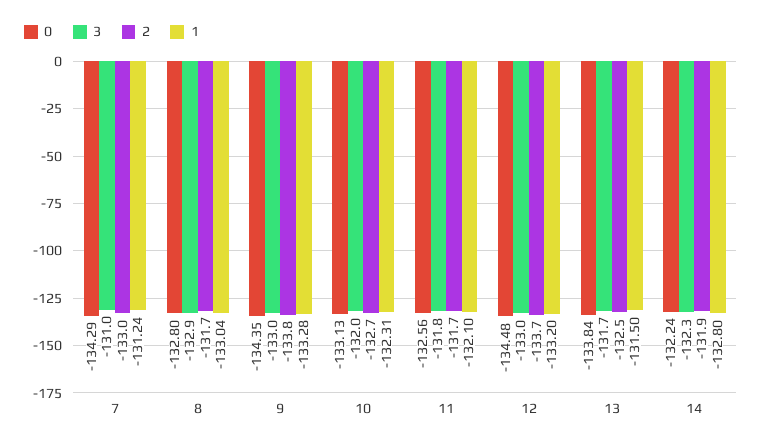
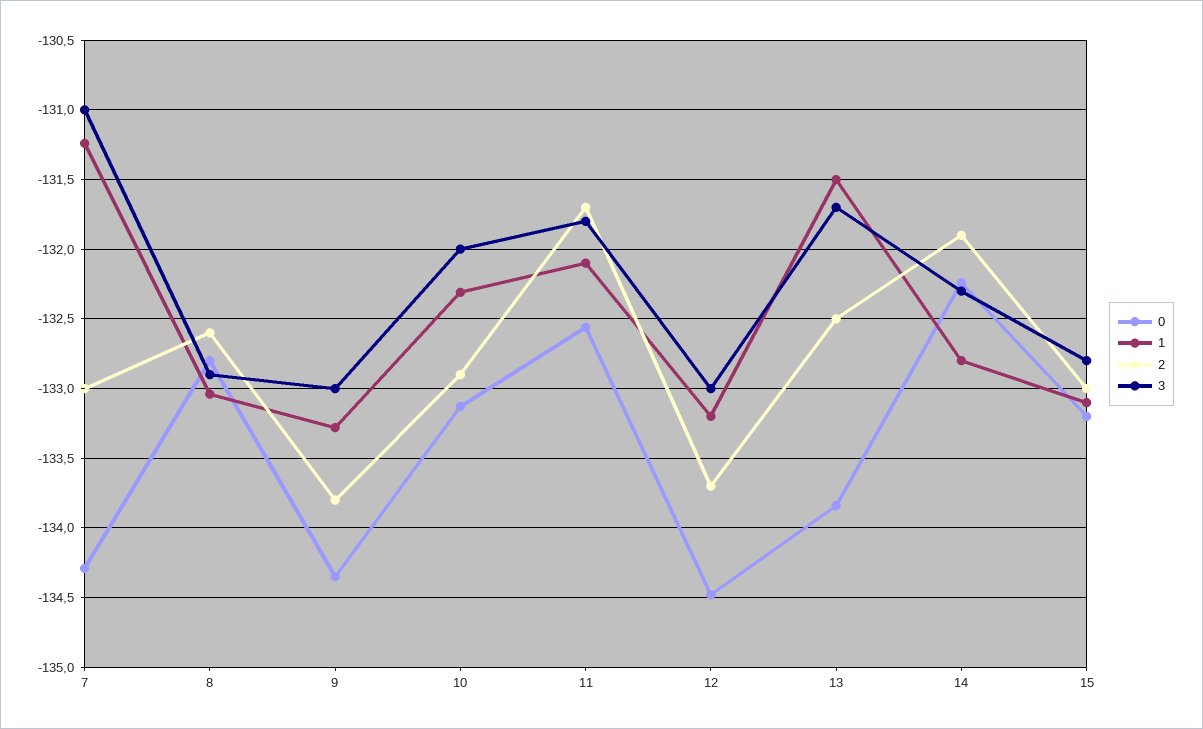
  {
    "0": {
      "7": -134.29,
      "8": -132.8,
      "9": -134.35,
      "10": -133.13,
      "11": -132.56,
      "12": -134.48,
      "13": -133.84,
-     "14": -132.24
+     "14": -132.24,
+     "15": -133.2
    },
    "3": {
      "7": -131,
      "8": -132.9,
      "9": -133,
      "10": -132,
      "11": -131.8,
      "12": -133,
      "13": -131.7,
-     "14": -132.3
+     "14": -132.3,
+     "15": -132.8
    },
    "2": {
      "7": -133,
-     "8": -131.7,
+     "8": -132.6,
      "9": -133.8,
-     "10": -132.7,
+     "10": -132.9,
      "11": -131.7,
      "12": -133.7,
      "13": -132.5,
-     "14": -131.9
+     "14": -131.9,
+     "15": -133
    },
    "1": {
      "7": -131.24,
      "8": -133.04,
      "9": -133.28,
      "10": -132.31,
      "11": -132.1,
      "12": -133.2,
      "13": -131.5,
-     "14": -132.8
+     "14": -132.8,
+     "15": -133.1
    }
  }

